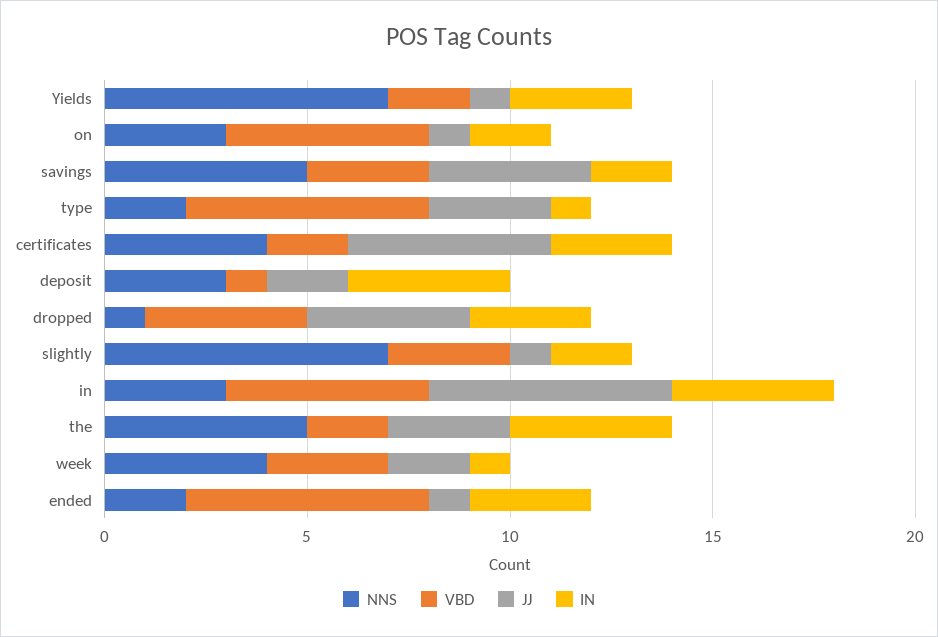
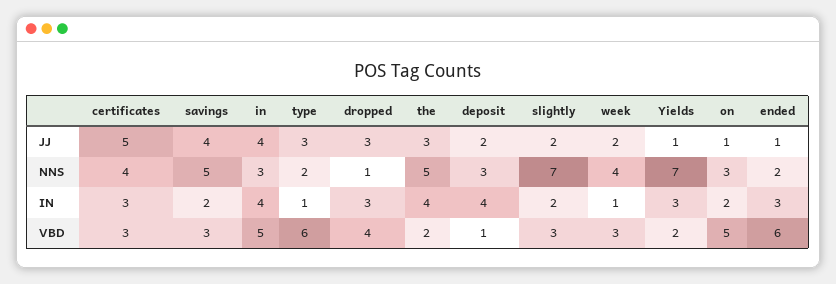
  {
    "NNS": {
      "Yields": 7,
      "on": 3,
      "savings": 5,
      "type": 2,
      "certificates": 4,
      "deposit": 3,
      "dropped": 1,
      "slightly": 7,
      "in": 3,
      "the": 5,
      "week": 4,
      "ended": 2
    },
    "VBD": {
      "Yields": 2,
      "on": 5,
      "savings": 3,
      "type": 6,
-     "certificates": 2,
+     "certificates": 3,
      "deposit": 1,
      "dropped": 4,
      "slightly": 3,
      "in": 5,
      "the": 2,
      "week": 3,
      "ended": 6
    },
    "JJ": {
      "Yields": 1,
      "on": 1,
      "savings": 4,
      "type": 3,
      "certificates": 5,
      "deposit": 2,
-     "dropped": 4,
+     "dropped": 3,
-     "slightly": 1,
+     "slightly": 2,
-     "in": 6,
+     "in": 4,
      "the": 3,
      "week": 2,
      "ended": 1
    },
    "IN": {
      "Yields": 3,
      "on": 2,
      "savings": 2,
      "type": 1,
      "certificates": 3,
      "deposit": 4,
      "dropped": 3,
      "slightly": 2,
      "in": 4,
      "the": 4,
      "week": 1,
      "ended": 3
    }
  }

